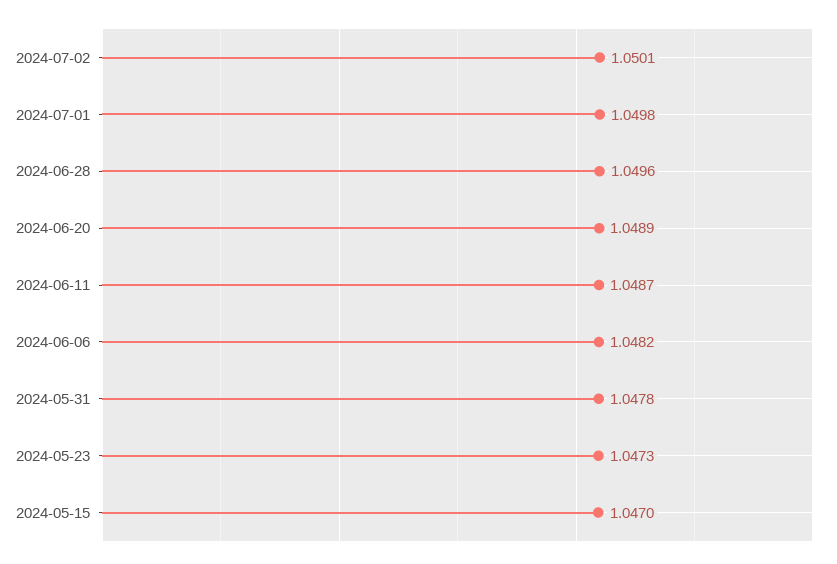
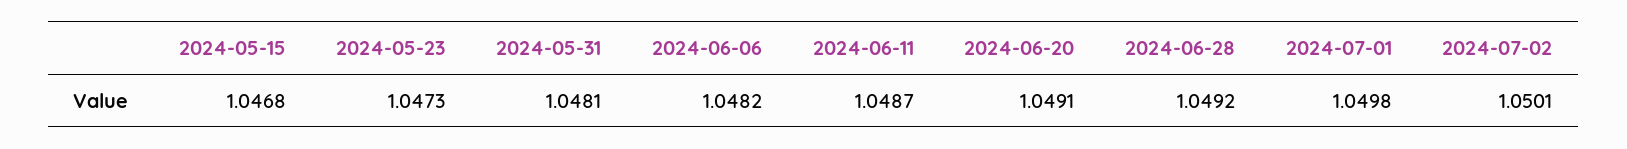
  {
    "2024-07-02": 1.0501,
    "2024-07-01": 1.0498,
-   "2024-06-28": 1.0496,
+   "2024-06-28": 1.0492,
-   "2024-06-20": 1.0489,
+   "2024-06-20": 1.0491,
    "2024-06-11": 1.0487,
    "2024-06-06": 1.0482,
-   "2024-05-31": 1.0478,
+   "2024-05-31": 1.0481,
    "2024-05-23": 1.0473,
-   "2024-05-15": 1.047
+   "2024-05-15": 1.0468
  }

